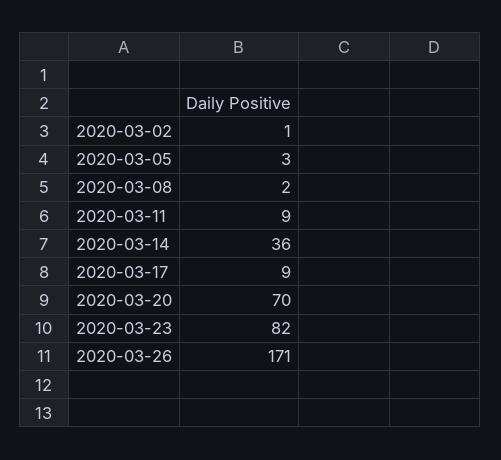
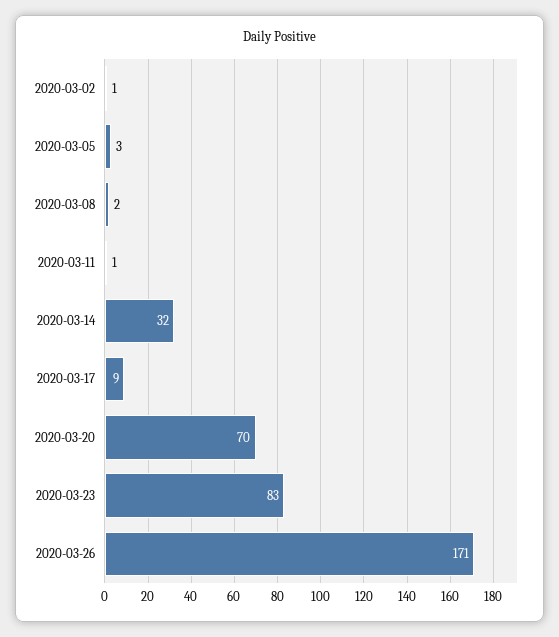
  {
    "2020-03-02": 1,
    "2020-03-05": 3,
    "2020-03-08": 2,
-   "2020-03-11": 9,
+   "2020-03-11": 1,
-   "2020-03-14": 36,
+   "2020-03-14": 32,
    "2020-03-17": 9,
    "2020-03-20": 70,
-   "2020-03-23": 82,
+   "2020-03-23": 83,
    "2020-03-26": 171
  }

